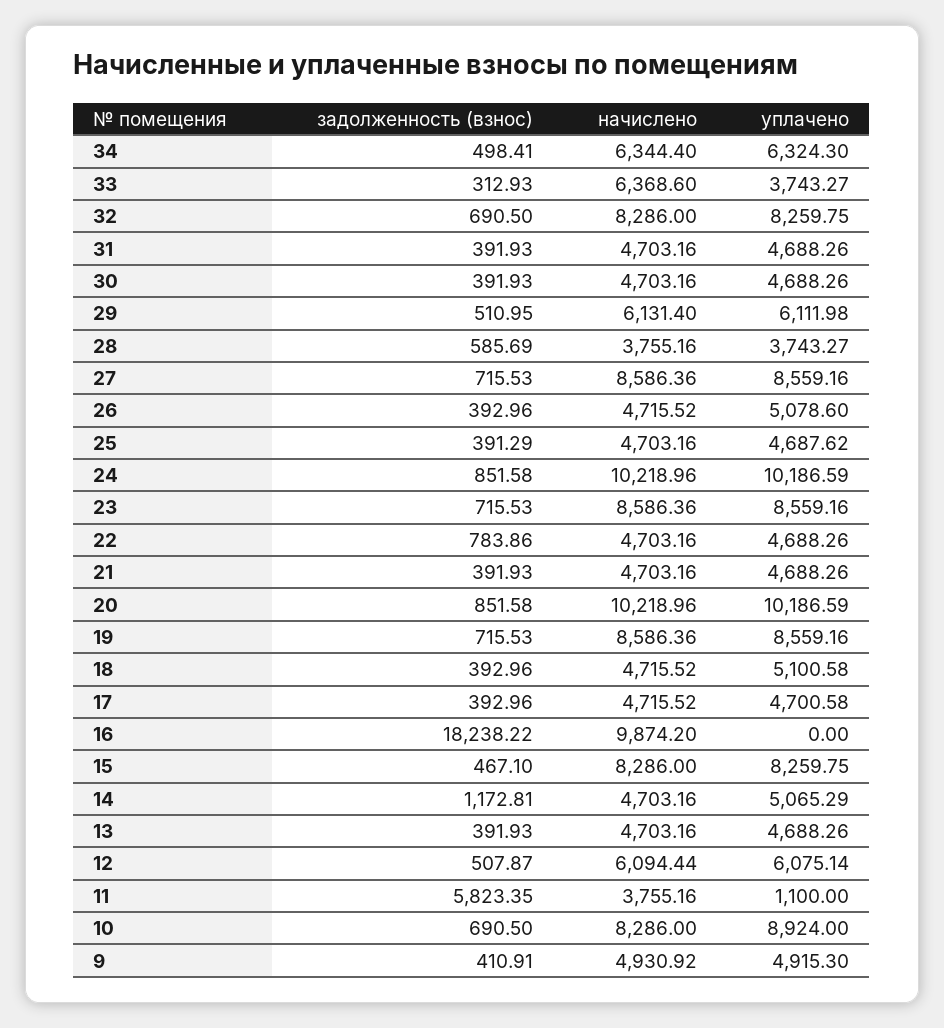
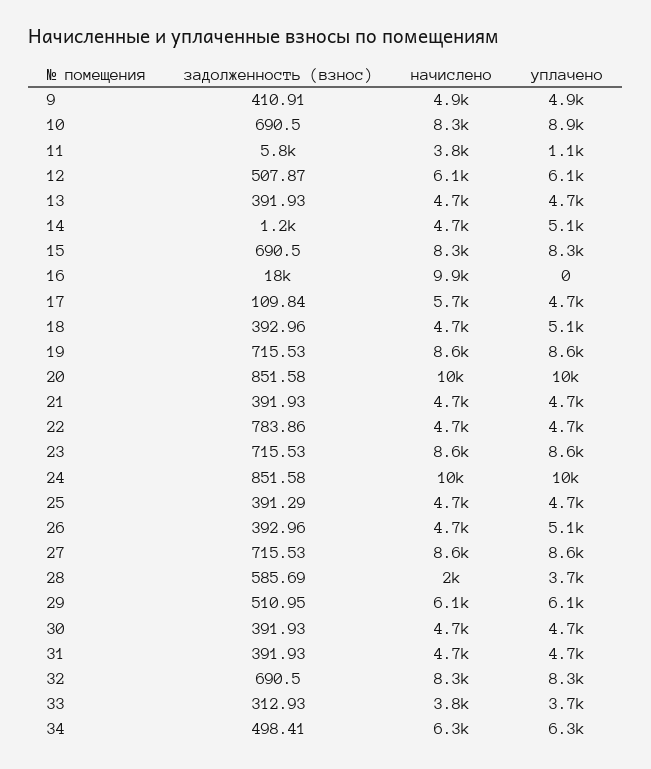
  {
    "задолженность (взнос)": {
      "34": 498.41,
      "33": 312.93,
      "32": 690.5,
      "31": 391.93,
      "30": 391.93,
      "29": 510.95,
      "28": 585.69,
      "27": 715.53,
      "26": 392.96,
      "25": 391.29,
      "24": 851.58,
      "23": 715.53,
      "22": 783.86,
      "21": 391.93,
      "20": 851.58,
      "19": 715.53,
      "18": 392.96,
-     "17": 392.96,
+     "17": 109.84,
      "16": 18238.22,
-     "15": 467.1,
+     "15": 690.5,
      "14": 1172.81,
      "13": 391.93,
      "12": 507.87,
      "11": 5823.35,
      "10": 690.5,
      "9": 410.91
    },
    "начислено": {
      "34": 6344.4,
-     "33": 6368.6,
+     "33": 3800,
      "32": 8286,
      "31": 4703.16,
      "30": 4703.16,
      "29": 6131.4,
-     "28": 3755.16,
+     "28": 2000,
      "27": 8586.36,
      "26": 4715.52,
      "25": 4703.16,
      "24": 10218.96,
      "23": 8586.36,
      "22": 4703.16,
      "21": 4703.16,
      "20": 10218.96,
      "19": 8586.36,
      "18": 4715.52,
-     "17": 4715.52,
+     "17": 5700,
      "16": 9874.2,
      "15": 8286,
      "14": 4703.16,
      "13": 4703.16,
      "12": 6094.44,
      "11": 3755.16,
      "10": 8286,
      "9": 4930.92
    },
    "уплачено": {
      "34": 6324.3,
      "33": 3743.27,
      "32": 8259.75,
      "31": 4688.26,
      "30": 4688.26,
      "29": 6111.98,
      "28": 3743.27,
      "27": 8559.16,
      "26": 5078.6,
      "25": 4687.62,
      "24": 10186.59,
      "23": 8559.16,
      "22": 4688.26,
      "21": 4688.26,
      "20": 10186.59,
      "19": 8559.16,
      "18": 5100.58,
      "17": 4700.58,
      "16": 0,
      "15": 8259.75,
      "14": 5065.29,
      "13": 4688.26,
      "12": 6075.14,
      "11": 1100,
      "10": 8924,
      "9": 4915.3
    }
  }

